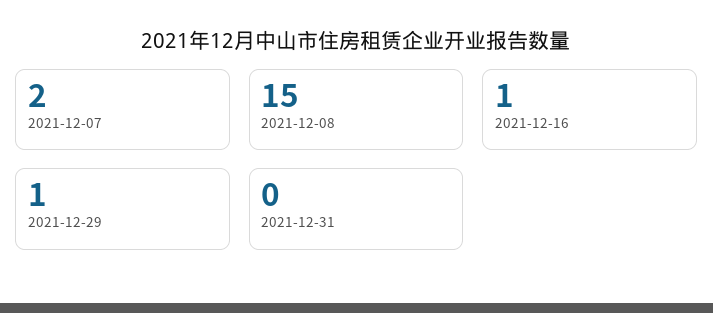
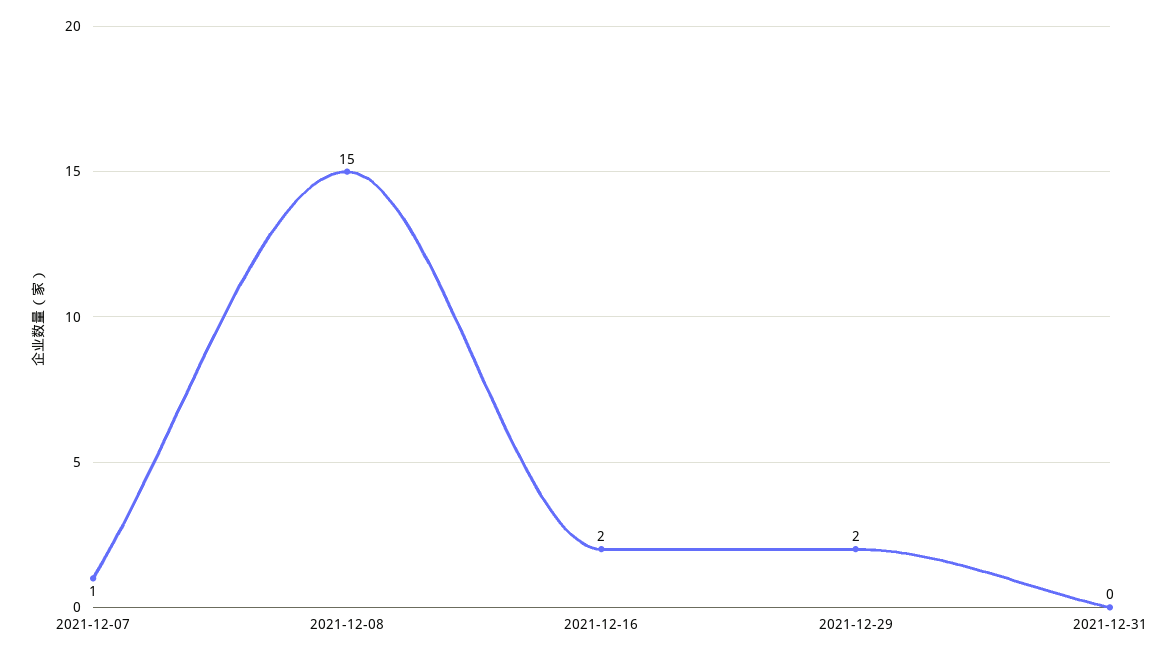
  {
-   "2021-12-07": 2,
+   "2021-12-07": 1,
    "2021-12-08": 15,
-   "2021-12-16": 1,
+   "2021-12-16": 2,
-   "2021-12-29": 1,
+   "2021-12-29": 2,
    "2021-12-31": 0
  }

